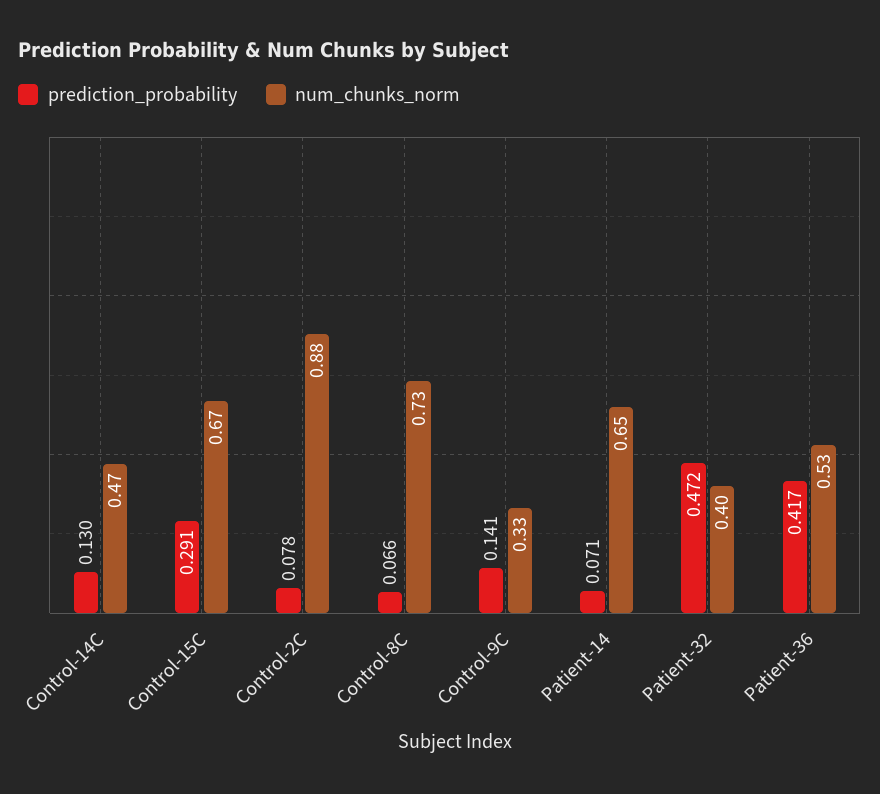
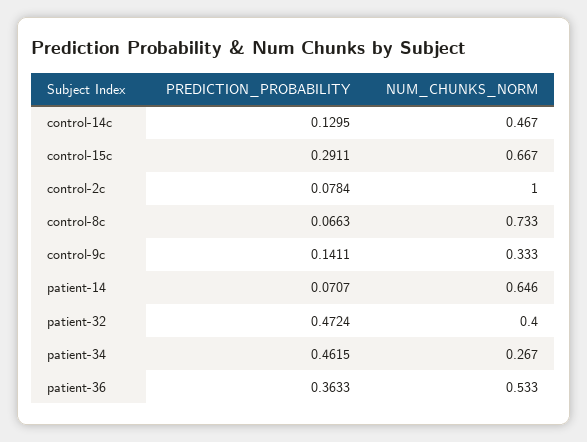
  {
    "prediction_probability": {
      "Control-14C": 0.1295,
      "Control-15C": 0.2911,
      "Control-2C": 0.0784,
      "Control-8C": 0.0663,
      "Control-9C": 0.1411,
      "Patient-14": 0.0707,
      "Patient-32": 0.4724,
-     "Patient-36": 0.417
+     "Patient-36": 0.3633,
+     "patient-34": 0.4615
    },
    "num_chunks_norm": {
      "Control-14C": 0.467,
      "Control-15C": 0.667,
-     "Control-2C": 0.88,
+     "Control-2C": 1,
      "Control-8C": 0.733,
      "Control-9C": 0.333,
      "Patient-14": 0.646,
      "Patient-32": 0.4,
-     "Patient-36": 0.533
+     "Patient-36": 0.533,
+     "patient-34": 0.267
    }
  }

